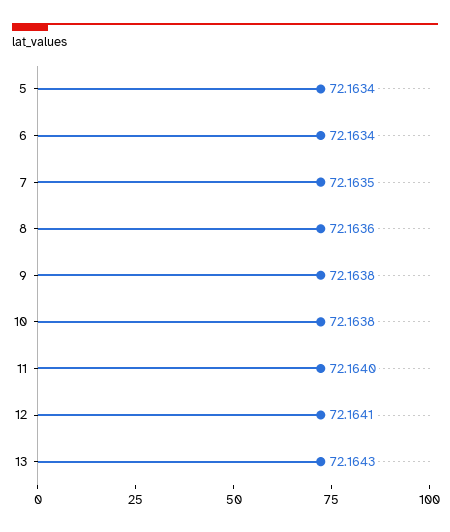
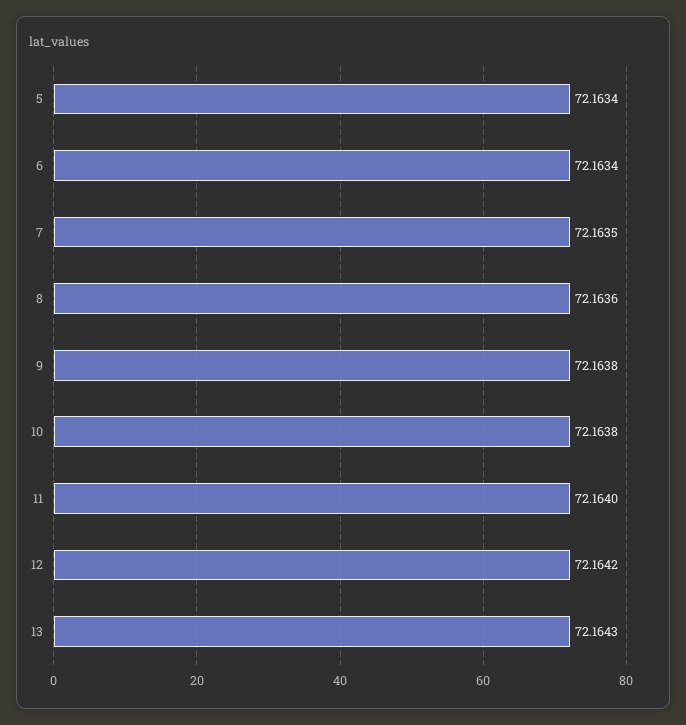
  {
    "5": 72.1634,
    "6": 72.1634,
    "7": 72.1635,
    "8": 72.1636,
    "9": 72.1638,
    "10": 72.1638,
    "11": 72.164,
-   "12": 72.1641,
+   "12": 72.1642,
    "13": 72.1643
  }

